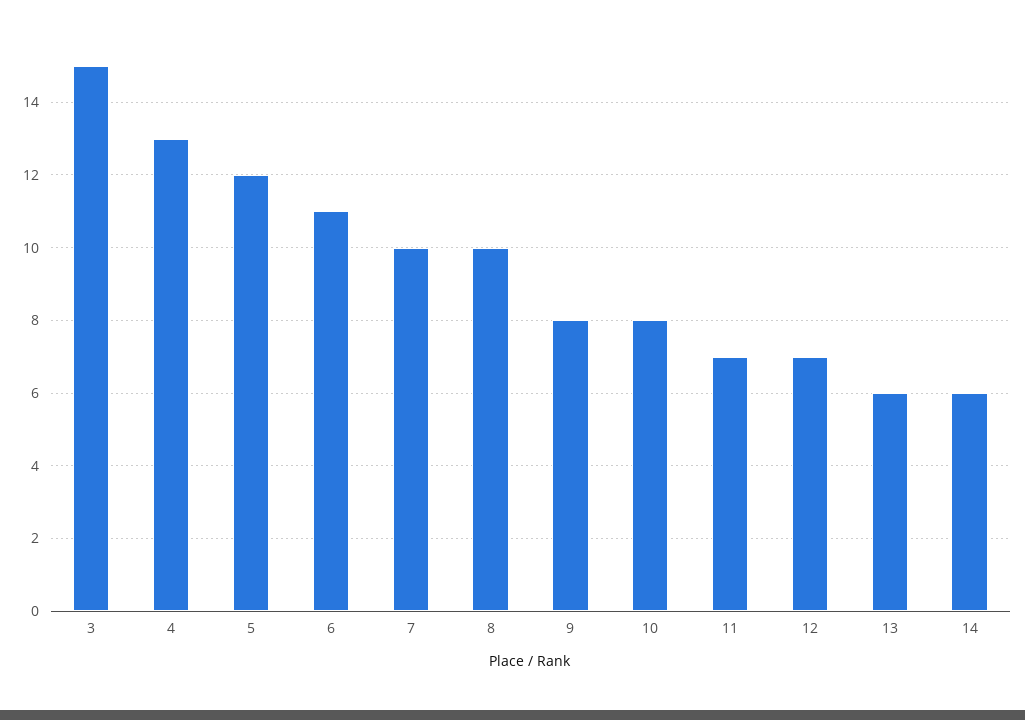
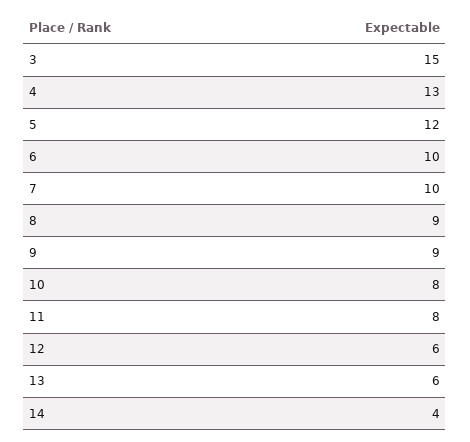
  {
    "3": 15,
    "4": 13,
    "5": 12,
-   "6": 11,
+   "6": 10,
    "7": 10,
-   "8": 10,
+   "8": 9,
-   "9": 8,
+   "9": 9,
    "10": 8,
-   "11": 7,
+   "11": 8,
-   "12": 7,
+   "12": 6,
    "13": 6,
-   "14": 6
+   "14": 4
  }

